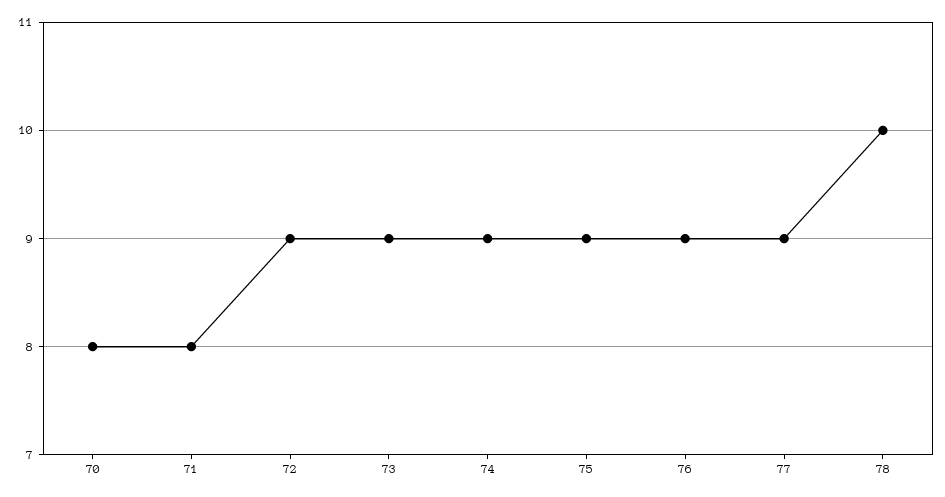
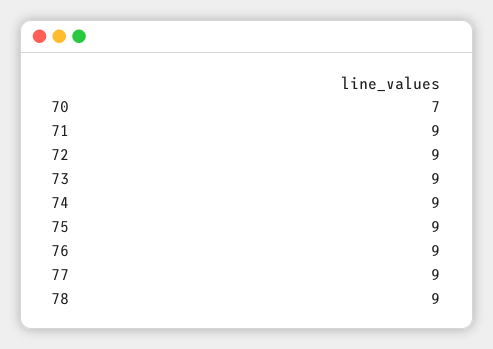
  {
-   "70": 8,
+   "70": 7,
-   "71": 8,
+   "71": 9,
    "72": 9,
    "73": 9,
    "74": 9,
    "75": 9,
    "76": 9,
    "77": 9,
-   "78": 10
+   "78": 9
  }

